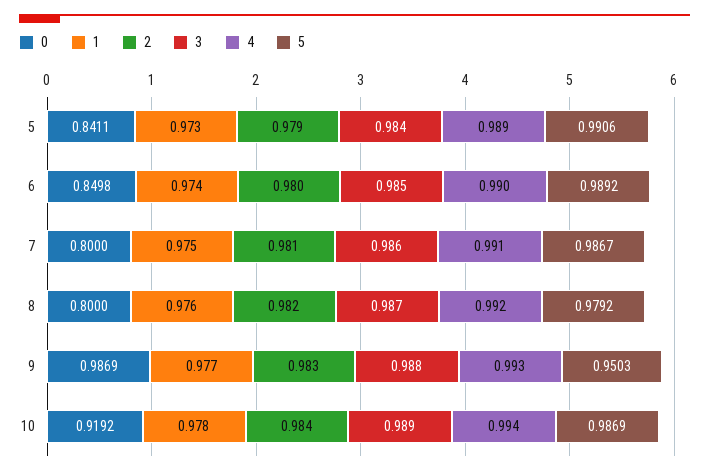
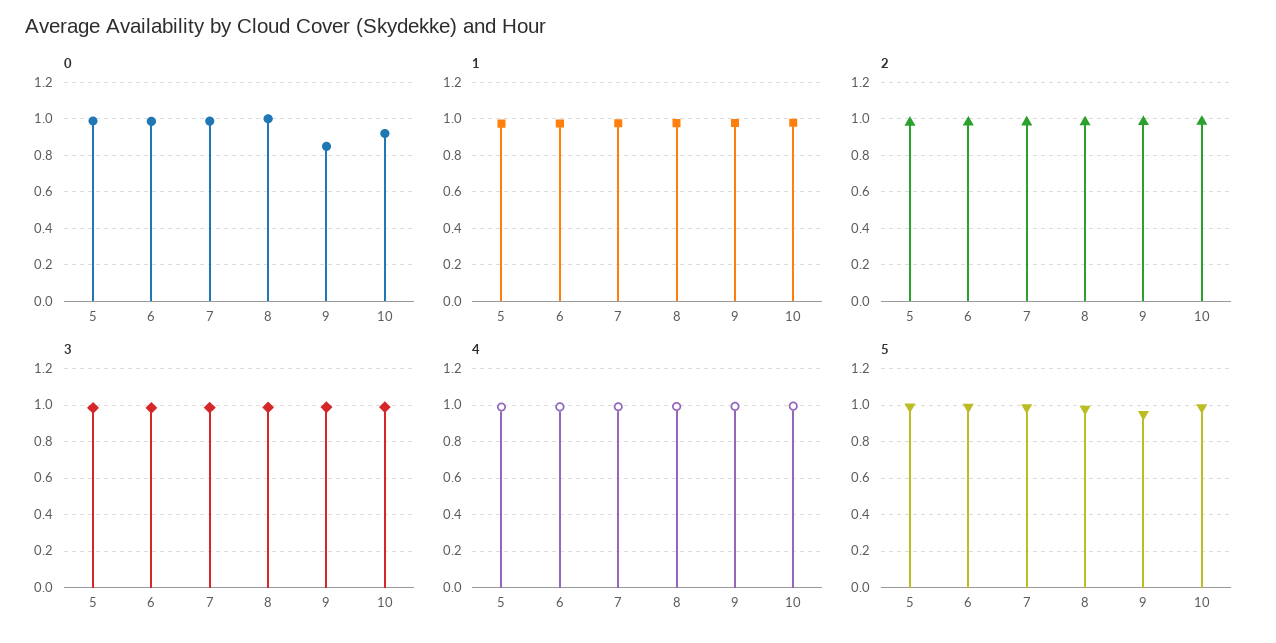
  {
    "0": {
-     "5": 0.8411,
+     "5": 1,
-     "6": 0.8498,
+     "6": 1,
-     "7": 0.8,
+     "7": 1,
-     "8": 0.8,
+     "8": 1,
-     "9": 0.9869,
+     "9": 0.85,
      "10": 0.9192
    },
    "1": {
      "5": 0.973,
      "6": 0.974,
      "7": 0.975,
      "8": 0.976,
      "9": 0.977,
      "10": 0.978
    },
    "2": {
      "5": 0.979,
      "6": 0.98,
      "7": 0.981,
      "8": 0.982,
      "9": 0.983,
      "10": 0.984
    },
    "3": {
      "5": 0.984,
      "6": 0.985,
      "7": 0.986,
      "8": 0.987,
      "9": 0.988,
      "10": 0.989
    },
    "4": {
      "5": 0.989,
      "6": 0.99,
      "7": 0.991,
      "8": 0.992,
      "9": 0.993,
      "10": 0.994
    },
    "5": {
      "5": 0.9906,
      "6": 0.9892,
      "7": 0.9867,
      "8": 0.9792,
      "9": 0.9503,
      "10": 0.9869
    }
  }

